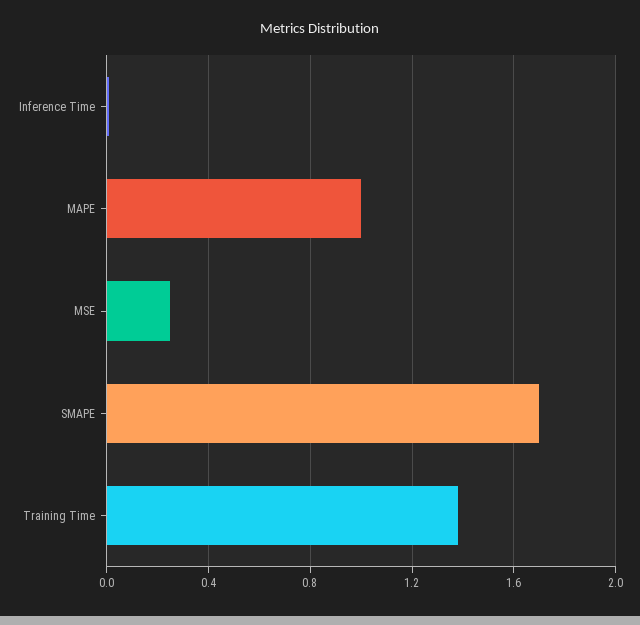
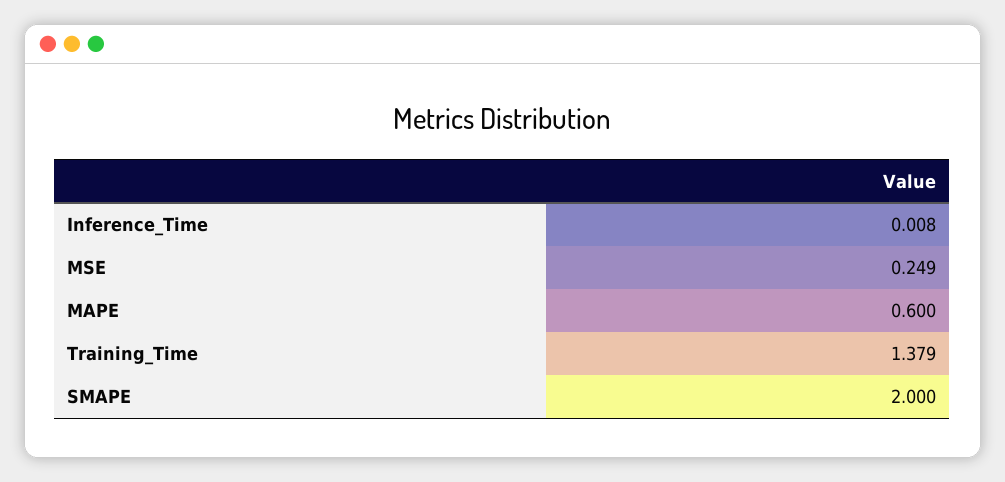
  {
    "Inference Time": 0.008,
-   "MAPE": 1,
+   "MAPE": 0.6,
    "MSE": 0.249,
-   "SMAPE": 1.7,
+   "SMAPE": 2,
    "Training Time": 1.379
  }

